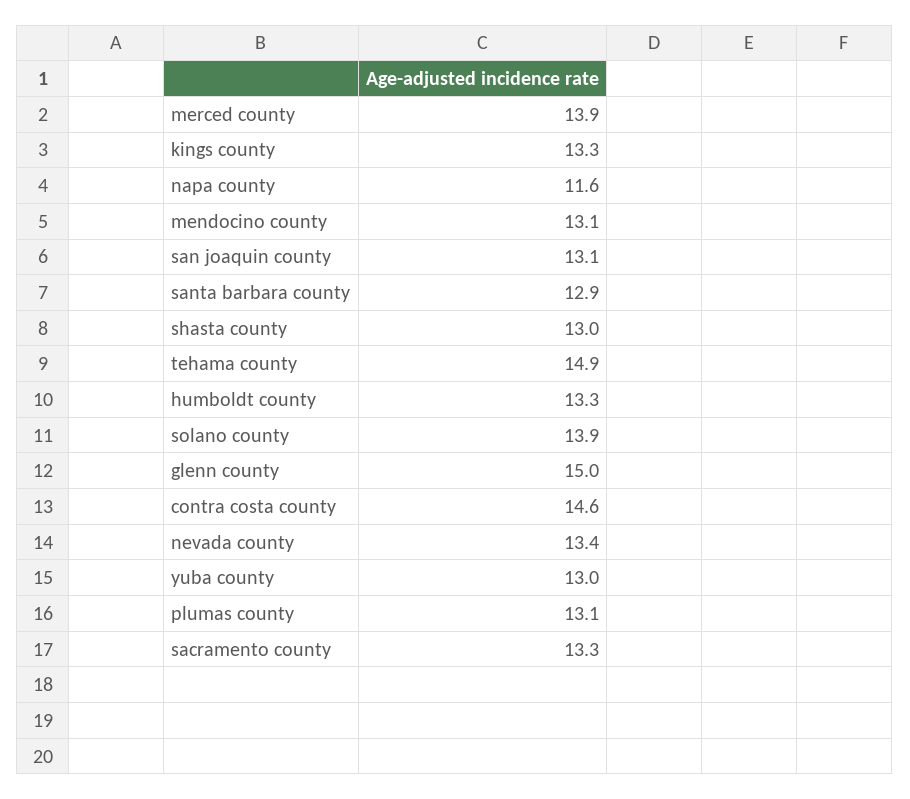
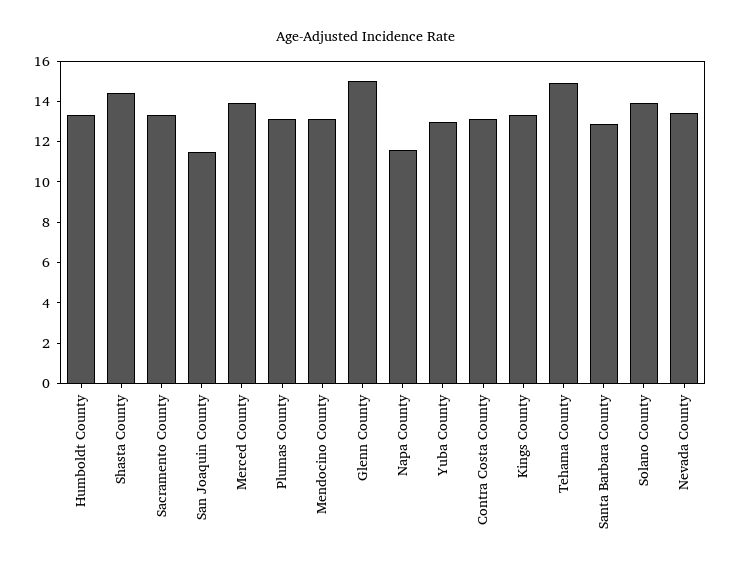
  {
    "merced county": 13.9,
    "kings county": 13.3,
    "napa county": 11.6,
    "mendocino county": 13.1,
-   "san joaquin county": 13.1,
+   "san joaquin county": 11.5,
    "santa barbara county": 12.9,
-   "shasta county": 13,
+   "shasta county": 14.5,
    "tehama county": 14.9,
    "humboldt county": 13.3,
    "solano county": 13.9,
    "glenn county": 15,
-   "contra costa county": 14.6,
+   "contra costa county": 13,
    "nevada county": 13.4,
    "yuba county": 13,
    "plumas county": 13.1,
    "sacramento county": 13.3
  }

